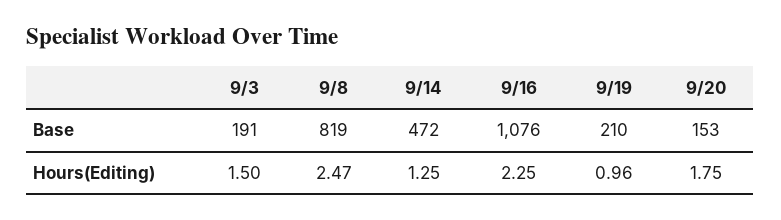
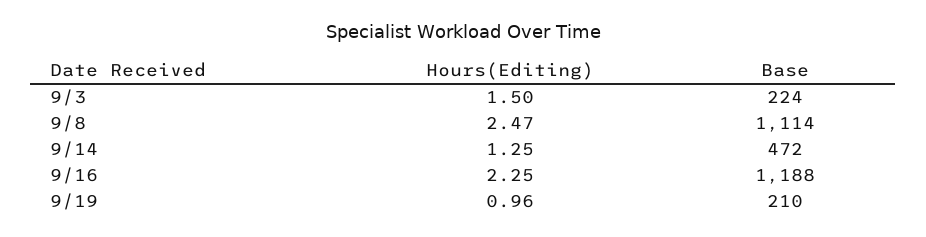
  {
    "9/3": {
-     "Base": 191,
+     "Base": 224,
      "Hours(Editing)": 1.5
    },
    "9/8": {
-     "Base": 819,
+     "Base": 1114,
      "Hours(Editing)": 2.47
    },
    "9/14": {
      "Base": 472,
      "Hours(Editing)": 1.25
    },
    "9/16": {
-     "Base": 1076,
+     "Base": 1188,
      "Hours(Editing)": 2.25
    },
    "9/19": {
      "Base": 210,
      "Hours(Editing)": 0.96
-   },
+   }
-   "9/20": {
-     "Base": 153,
-     "Hours(Editing)": 1.75
-   }
  }

